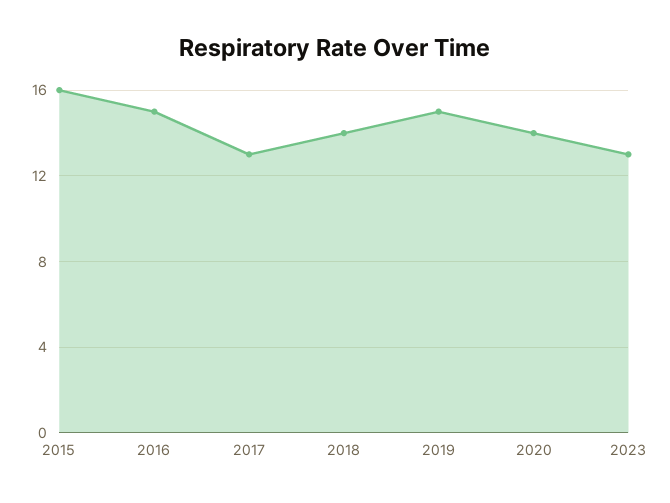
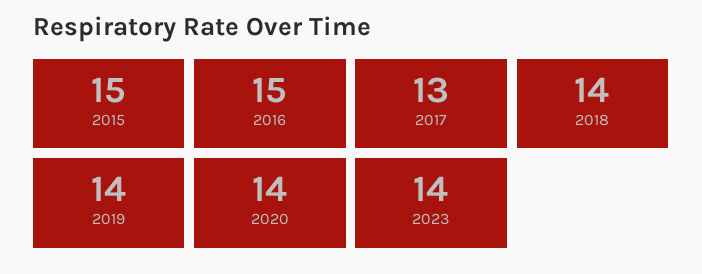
  {
-   "2015": 16,
+   "2015": 15,
    "2016": 15,
    "2017": 13,
    "2018": 14,
-   "2019": 15,
+   "2019": 14,
    "2020": 14,
-   "2023": 13
+   "2023": 14
  }

